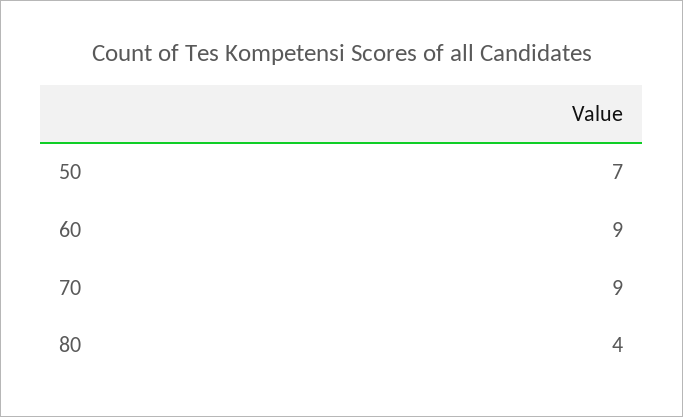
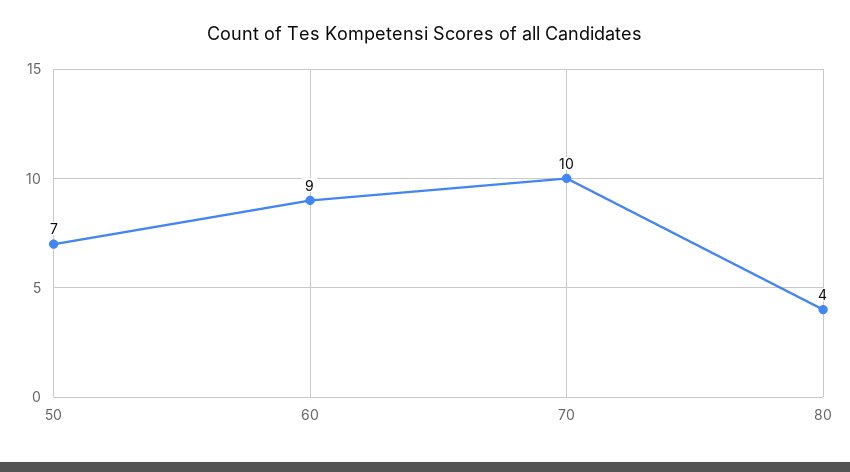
  {
    "50": 7,
    "60": 9,
-   "70": 9,
+   "70": 10,
    "80": 4
  }

